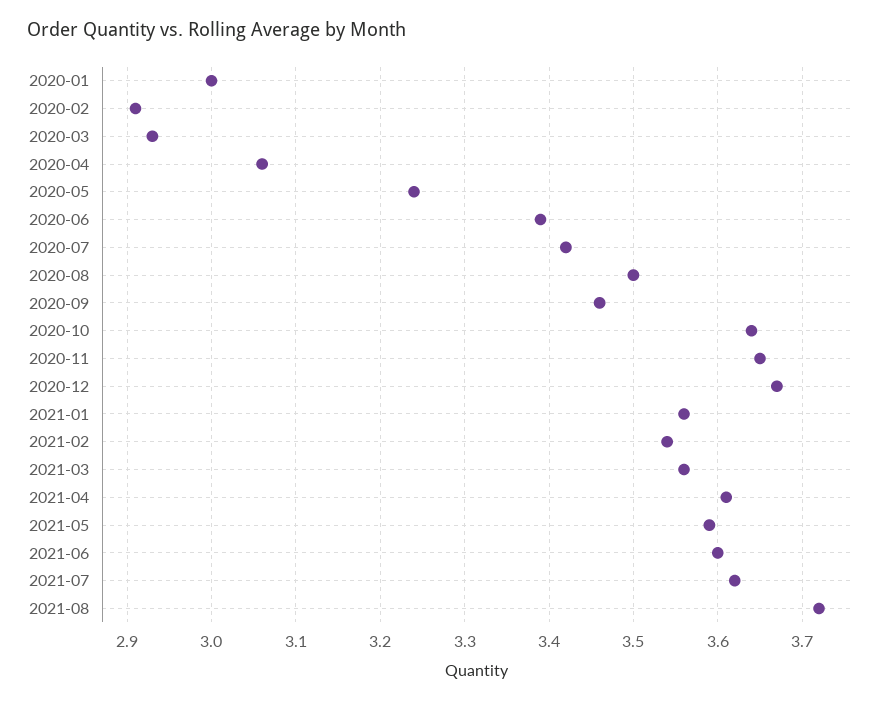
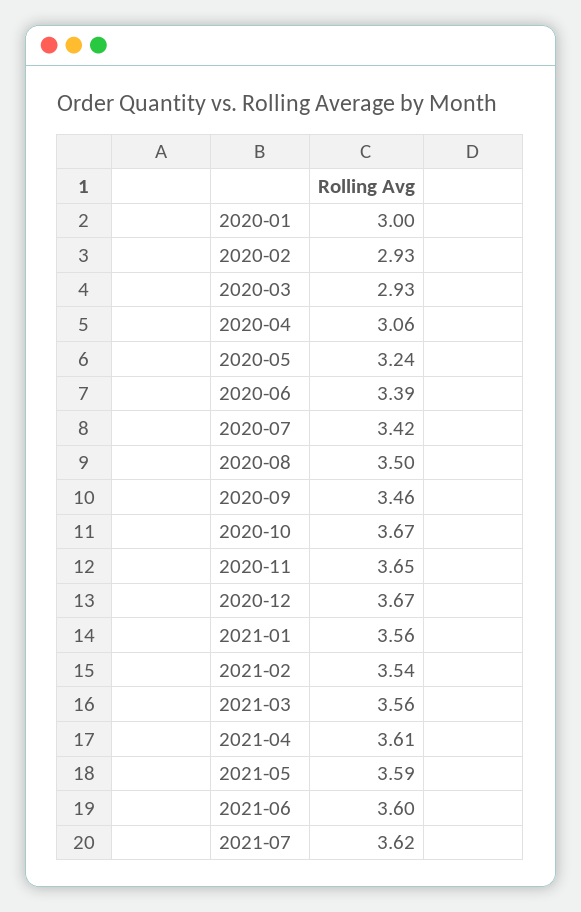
  {
    "2020-01": 3,
-   "2020-02": 2.91,
+   "2020-02": 2.93,
    "2020-03": 2.93,
    "2020-04": 3.06,
    "2020-05": 3.24,
    "2020-06": 3.39,
    "2020-07": 3.42,
    "2020-08": 3.5,
    "2020-09": 3.46,
-   "2020-10": 3.64,
+   "2020-10": 3.67,
    "2020-11": 3.65,
    "2020-12": 3.67,
    "2021-01": 3.56,
    "2021-02": 3.54,
    "2021-03": 3.56,
    "2021-04": 3.61,
    "2021-05": 3.59,
    "2021-06": 3.6,
-   "2021-07": 3.62,
+   "2021-07": 3.62
-   "2021-08": 3.72
  }

